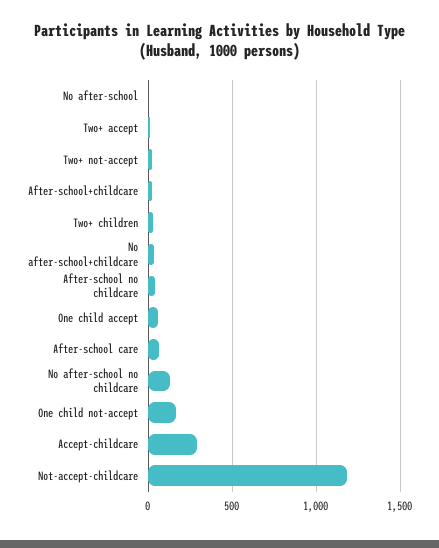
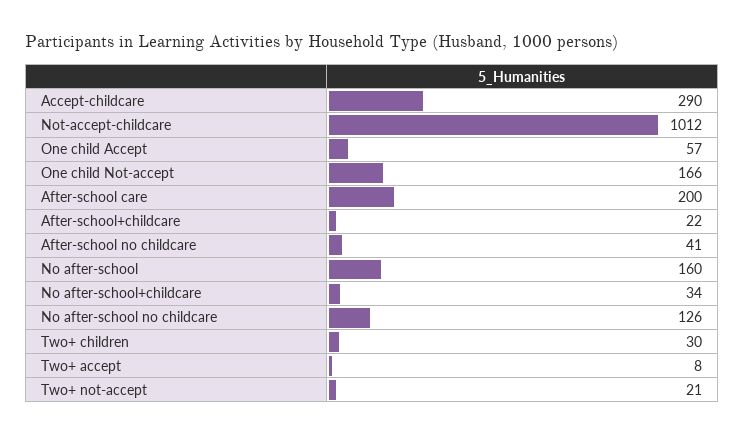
  {
-   "No after-school": 0,
+   "No after-school": 160,
    "Two+ accept": 8,
    "Two+ not-accept": 21,
    "After-school+childcare": 22,
    "Two+ children": 30,
    "No after-school+childcare": 34,
    "After-school no childcare": 41,
    "One child accept": 57,
-   "After-school care": 50,
+   "After-school care": 200,
    "No after-school no childcare": 126,
    "One child not-accept": 166,
    "Accept-childcare": 290,
-   "Not-accept-childcare": 1200
+   "Not-accept-childcare": 1012
  }

